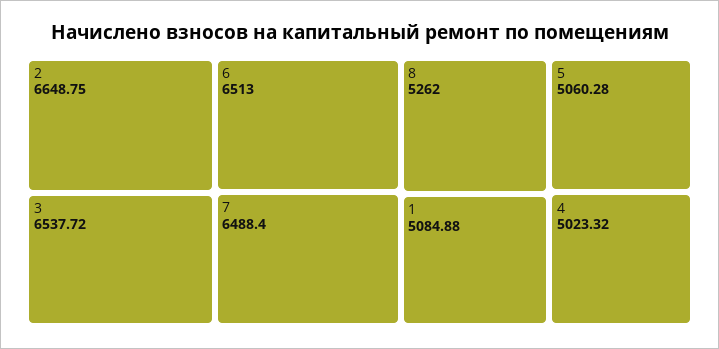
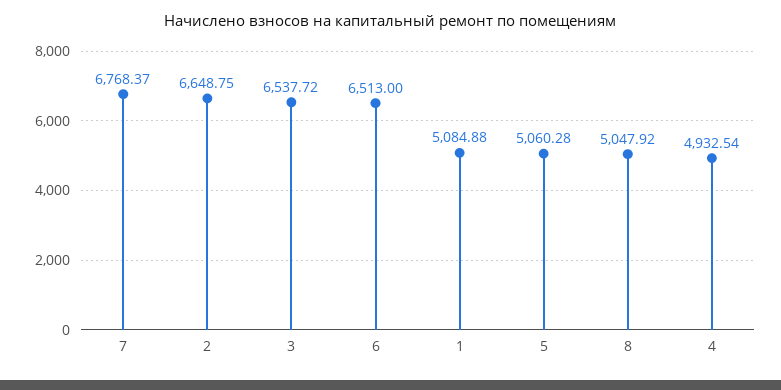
  {
    "2": 6648.75,
    "3": 6537.72,
    "6": 6513,
-   "7": 6488.4,
+   "7": 6768.37,
-   "8": 5262,
+   "8": 5047.92,
    "1": 5084.88,
    "5": 5060.28,
-   "4": 5023.32
+   "4": 4932.54
  }

